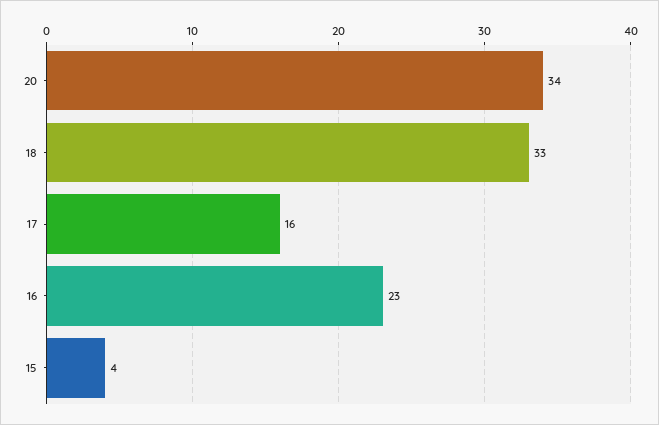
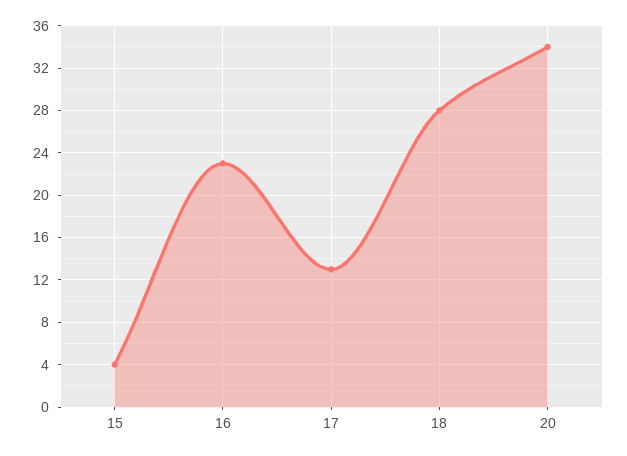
  {
    "20": 34,
-   "18": 33,
+   "18": 28,
-   "17": 16,
+   "17": 13,
    "16": 23,
    "15": 4
  }

